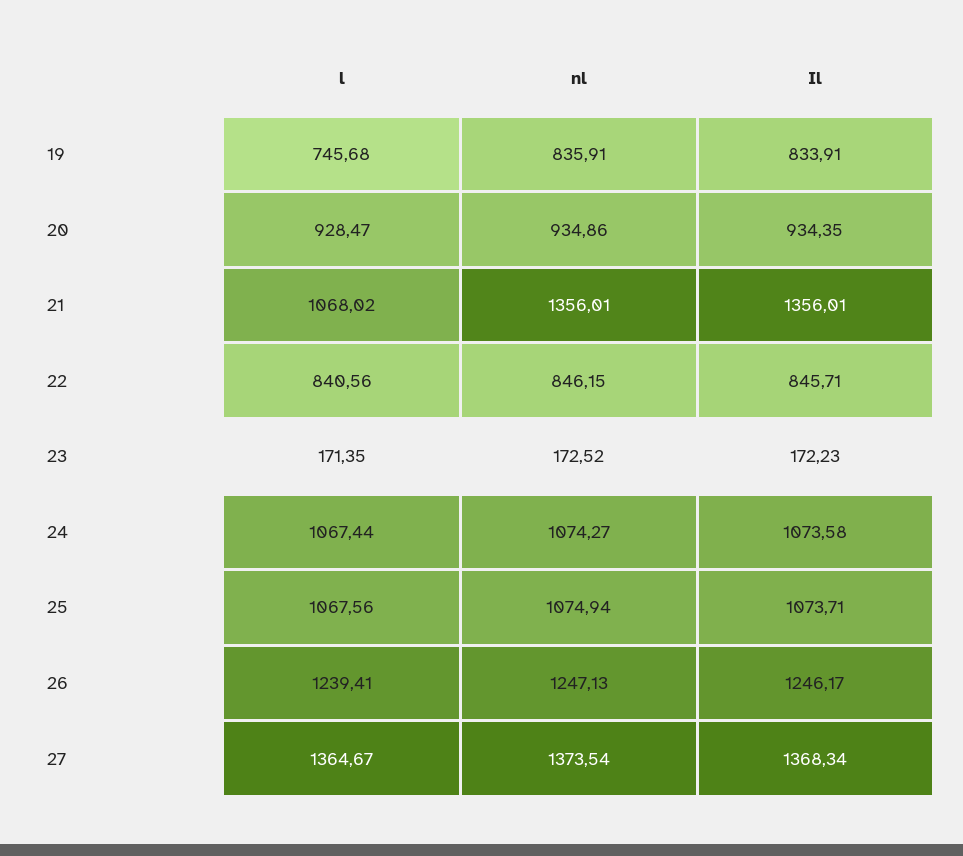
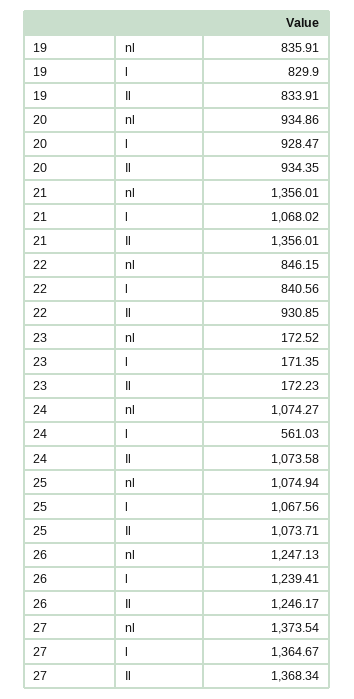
  {
    "l": {
-     "19": 745.68,
+     "19": 829.9,
      "20": 928.47,
      "21": 1068.02,
      "22": 840.56,
      "23": 171.35,
-     "24": 1067.44,
+     "24": 561.03,
      "25": 1067.56,
      "26": 1239.41,
      "27": 1364.67
    },
    "nl": {
      "19": 835.91,
      "20": 934.86,
      "21": 1356.01,
      "22": 846.15,
      "23": 172.52,
      "24": 1074.27,
      "25": 1074.94,
      "26": 1247.13,
      "27": 1373.54
    },
    "Il": {
      "19": 833.91,
      "20": 934.35,
      "21": 1356.01,
-     "22": 845.71,
+     "22": 930.85,
      "23": 172.23,
      "24": 1073.58,
      "25": 1073.71,
      "26": 1246.17,
      "27": 1368.34
    }
  }

